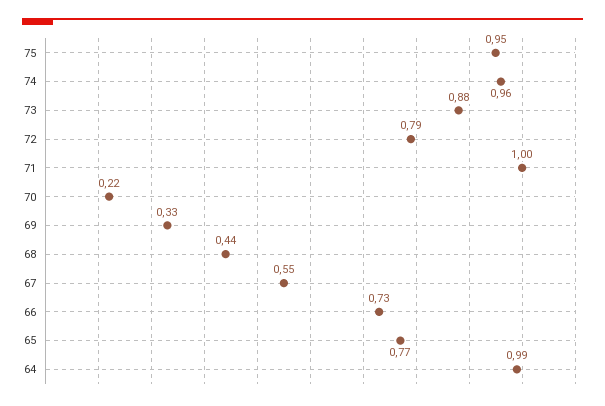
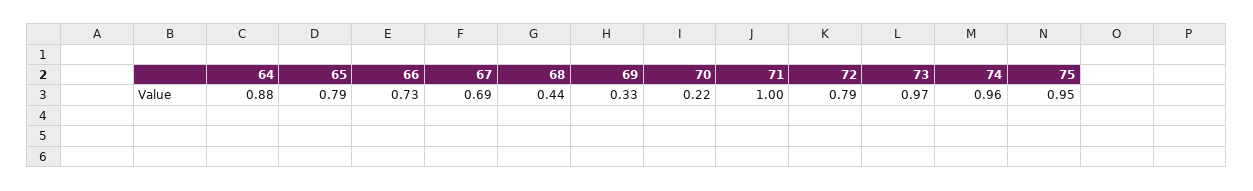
  {
    "75": 0.95,
    "74": 0.96,
-   "73": 0.88,
+   "73": 0.97,
    "72": 0.79,
    "71": 1,
    "70": 0.22,
    "69": 0.33,
    "68": 0.44,
-   "67": 0.55,
+   "67": 0.69,
    "66": 0.73,
-   "65": 0.77,
+   "65": 0.79,
-   "64": 0.99
+   "64": 0.88
  }

